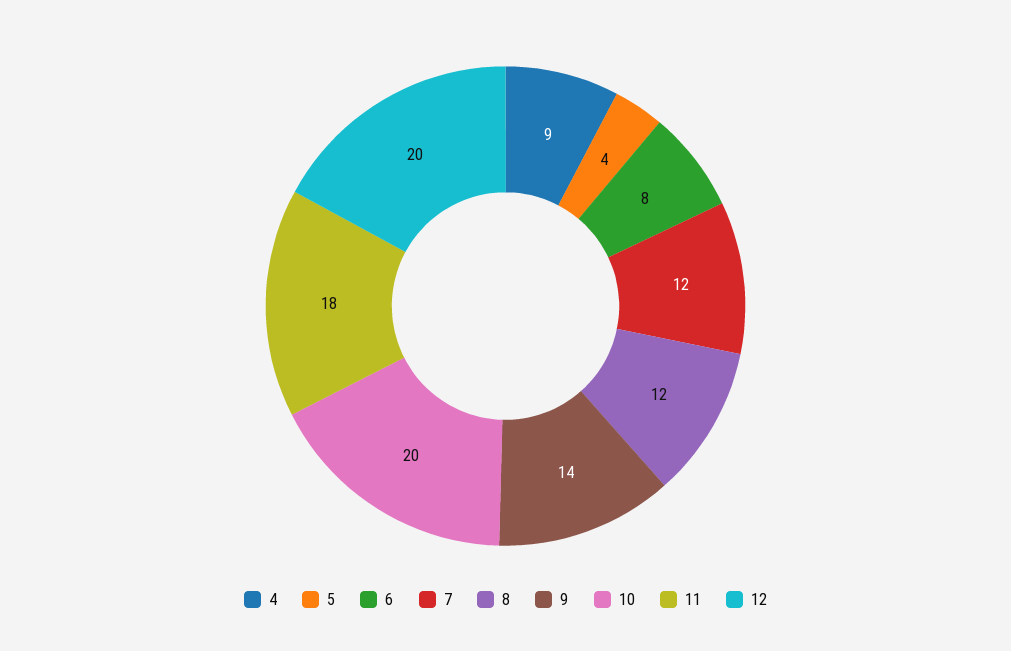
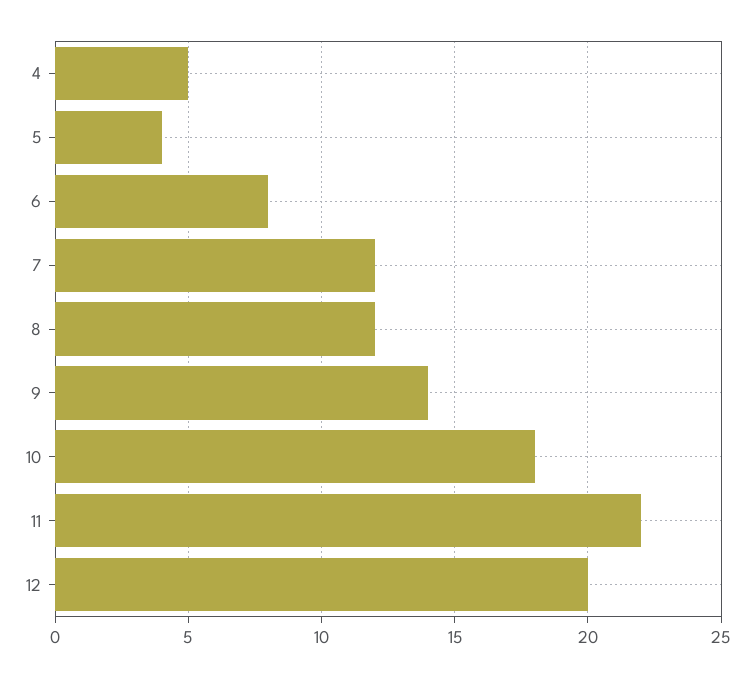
  {
-   "4": 9,
+   "4": 5,
    "5": 4,
    "6": 8,
    "7": 12,
    "8": 12,
    "9": 14,
-   "10": 20,
+   "10": 18,
-   "11": 18,
+   "11": 22,
    "12": 20
  }

